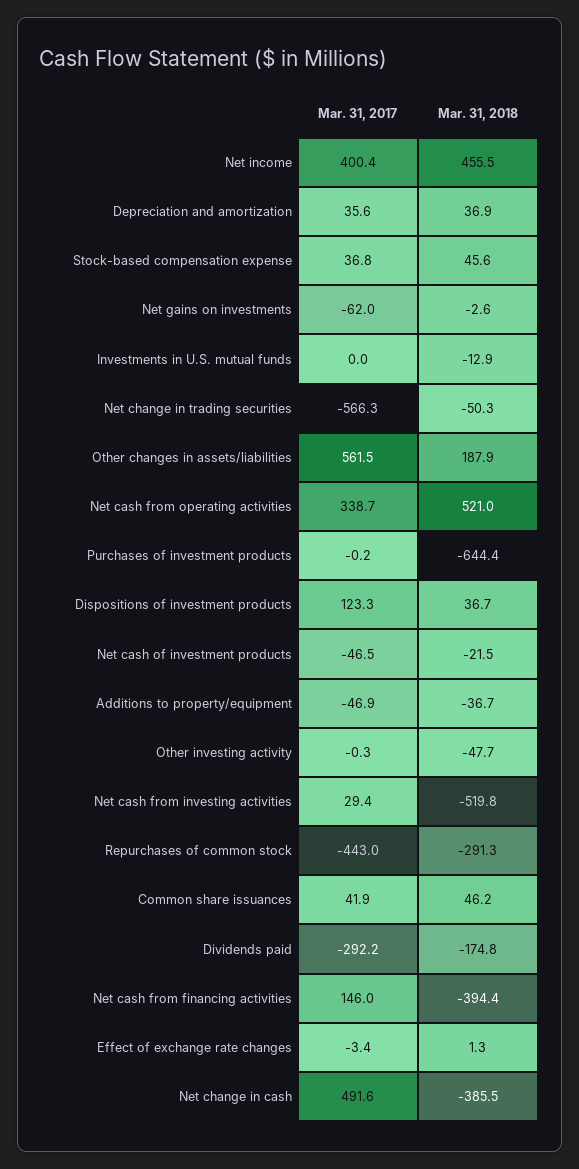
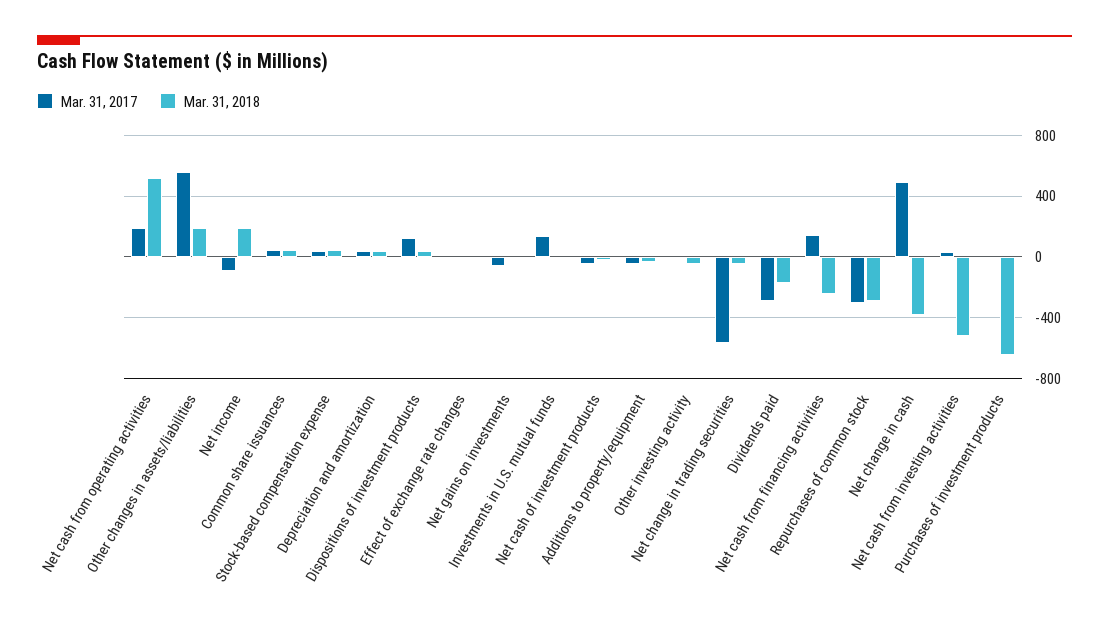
  {
    "Mar. 31, 2017": {
-     "Net income": 400.4,
+     "Net income": -100,
      "Depreciation and amortization": 35.6,
      "Stock-based compensation expense": 36.8,
      "Net gains on investments": -62,
-     "Investments in U.S. mutual funds": 0,
+     "Investments in U.S. mutual funds": 150,
      "Net change in trading securities": -566.3,
      "Other changes in assets/liabilities": 561.5,
-     "Net cash from operating activities": 338.7,
+     "Net cash from operating activities": 200,
      "Purchases of investment products": -0.2,
      "Dispositions of investment products": 123.3,
      "Net cash of investment products": -46.5,
      "Additions to property/equipment": -46.9,
      "Other investing activity": -0.3,
      "Net cash from investing activities": 29.4,
-     "Repurchases of common stock": -443,
+     "Repurchases of common stock": -300,
      "Common share issuances": 41.9,
      "Dividends paid": -292.2,
      "Net cash from financing activities": 146,
      "Effect of exchange rate changes": -3.4,
      "Net change in cash": 491.6
    },
    "Mar. 31, 2018": {
-     "Net income": 455.5,
+     "Net income": 200,
      "Depreciation and amortization": 36.9,
      "Stock-based compensation expense": 45.6,
      "Net gains on investments": -2.6,
      "Investments in U.S. mutual funds": -12.9,
      "Net change in trading securities": -50.3,
      "Other changes in assets/liabilities": 187.9,
      "Net cash from operating activities": 521,
      "Purchases of investment products": -644.4,
      "Dispositions of investment products": 36.7,
      "Net cash of investment products": -21.5,
      "Additions to property/equipment": -36.7,
      "Other investing activity": -47.7,
      "Net cash from investing activities": -519.8,
      "Repurchases of common stock": -291.3,
      "Common share issuances": 46.2,
      "Dividends paid": -174.8,
-     "Net cash from financing activities": -394.4,
+     "Net cash from financing activities": -250,
      "Effect of exchange rate changes": 1.3,
      "Net change in cash": -385.5
    }
  }

